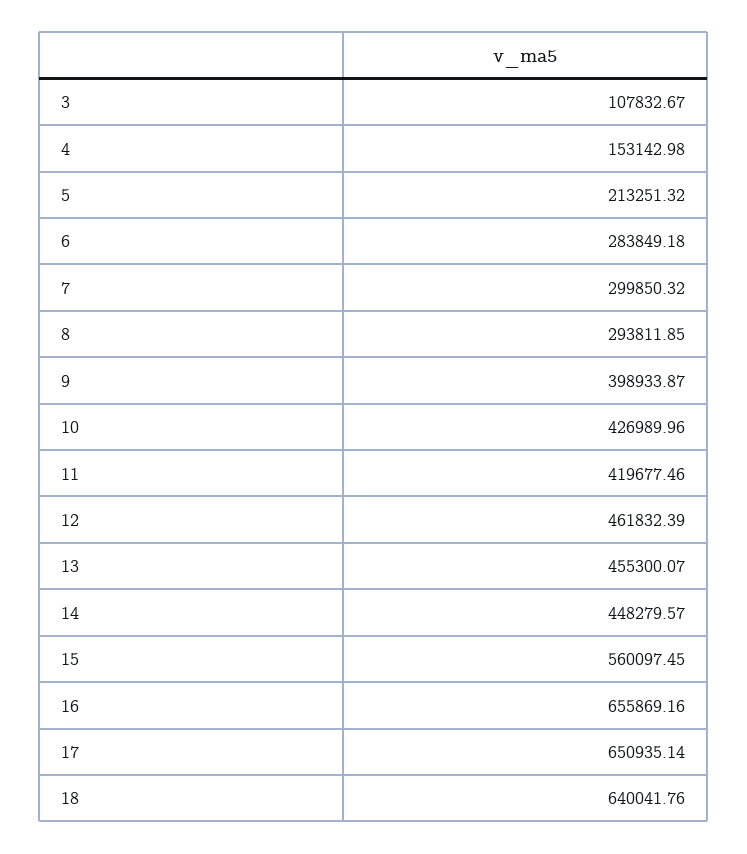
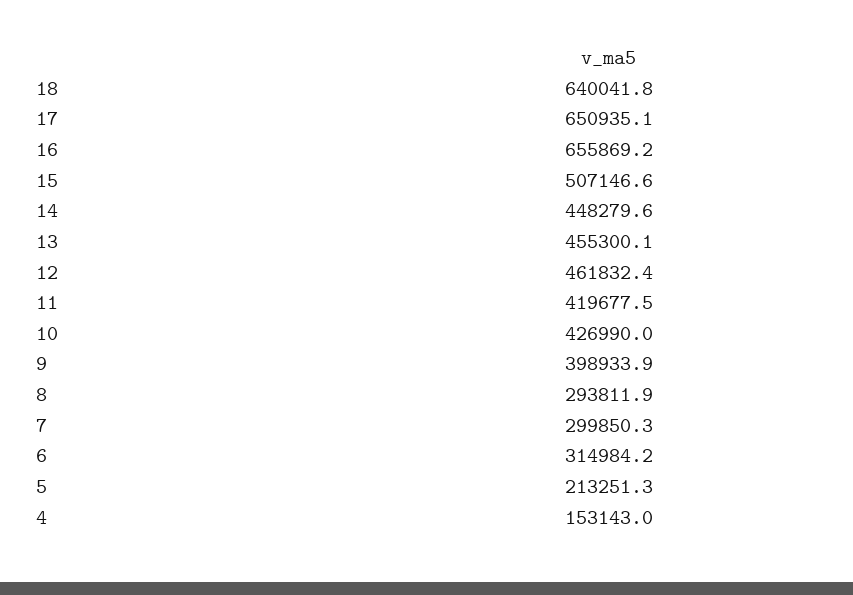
  {
-   "3": 107832.67,
    "4": 153142.98,
    "5": 213251.32,
-   "6": 283849.18,
+   "6": 314984.2,
    "7": 299850.32,
    "8": 293811.85,
    "9": 398933.87,
    "10": 426989.96,
    "11": 419677.46,
    "12": 461832.39,
    "13": 455300.07,
    "14": 448279.57,
-   "15": 560097.45,
+   "15": 507146.6,
    "16": 655869.16,
    "17": 650935.14,
    "18": 640041.76
  }

